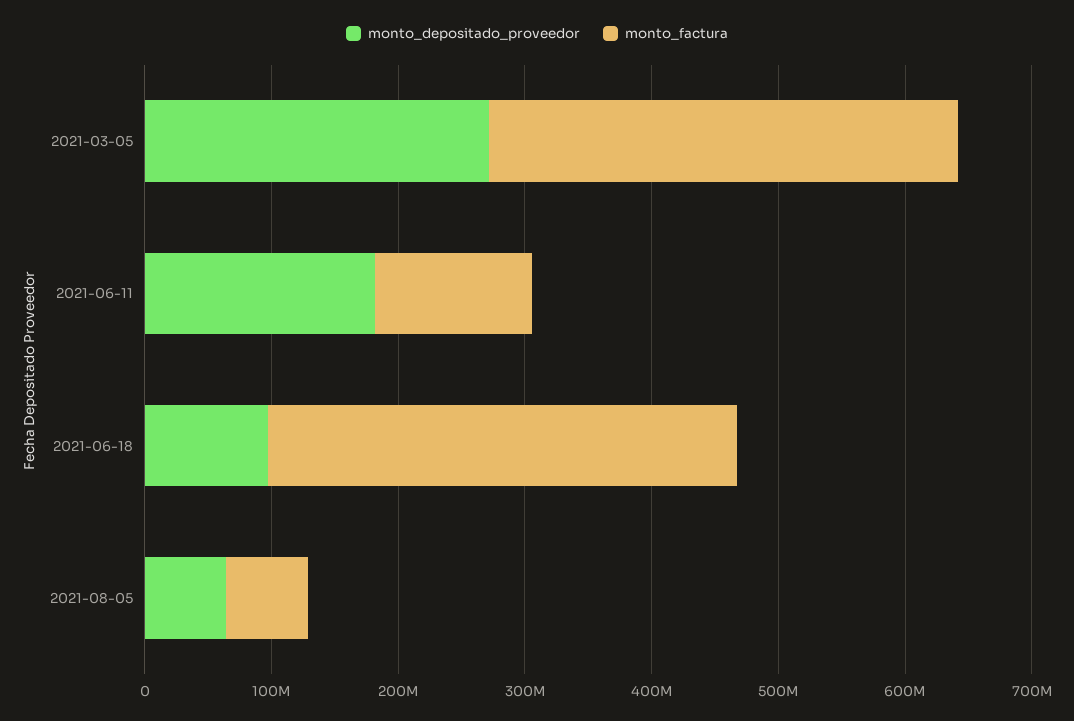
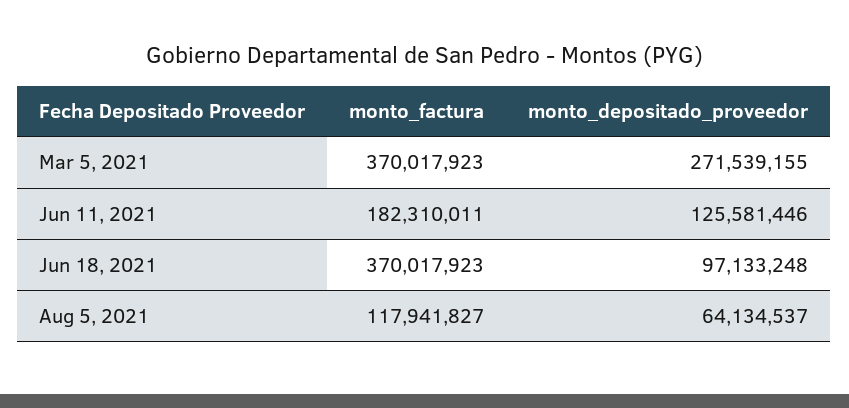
  {
    "monto_depositado_proveedor": {
      "2021-03-05": 271539155,
-     "2021-06-11": 180000000,
+     "2021-06-11": 125581446,
      "2021-06-18": 97133248,
      "2021-08-05": 64134537
    },
    "monto_factura": {
      "2021-03-05": 370017923,
-     "2021-06-11": 120000000,
+     "2021-06-11": 182310011,
      "2021-06-18": 370017923,
-     "2021-08-05": 60000000
+     "2021-08-05": 117941827
    }
  }

